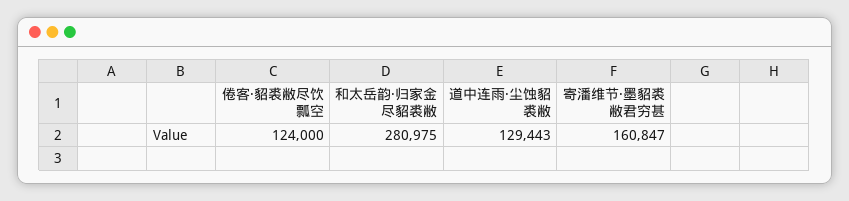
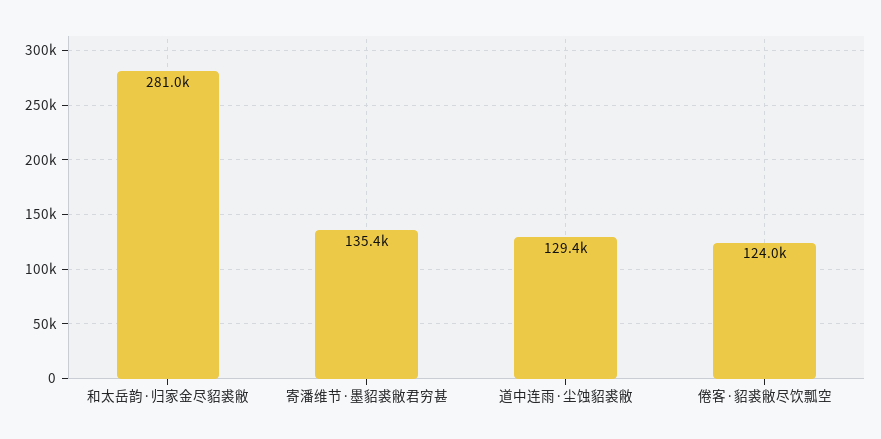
  {
    "倦客·貂裘敝尽饮瓢空": 124000,
    "和太岳韵·归家金尽貂裘敝": 280975,
    "道中连雨·尘蚀貂裘敝": 129443,
-   "寄潘维节·墨貂裘敝君穷甚": 160847
+   "寄潘维节·墨貂裘敝君穷甚": 135400
  }

